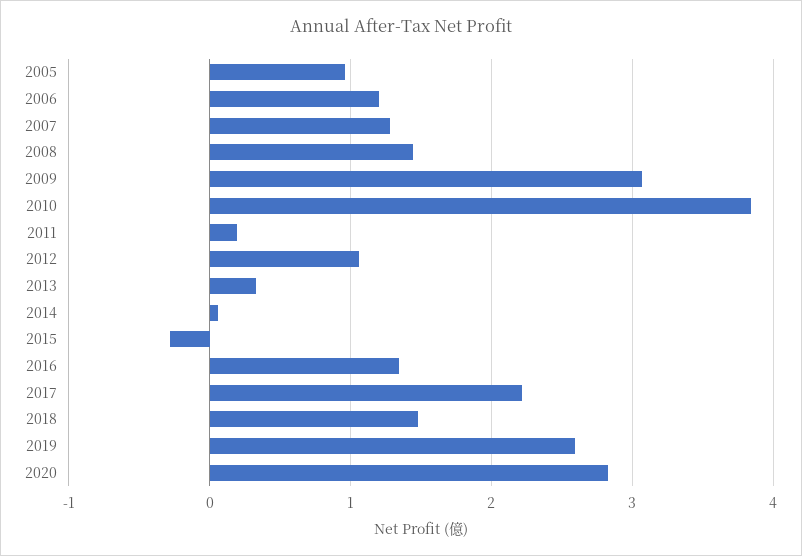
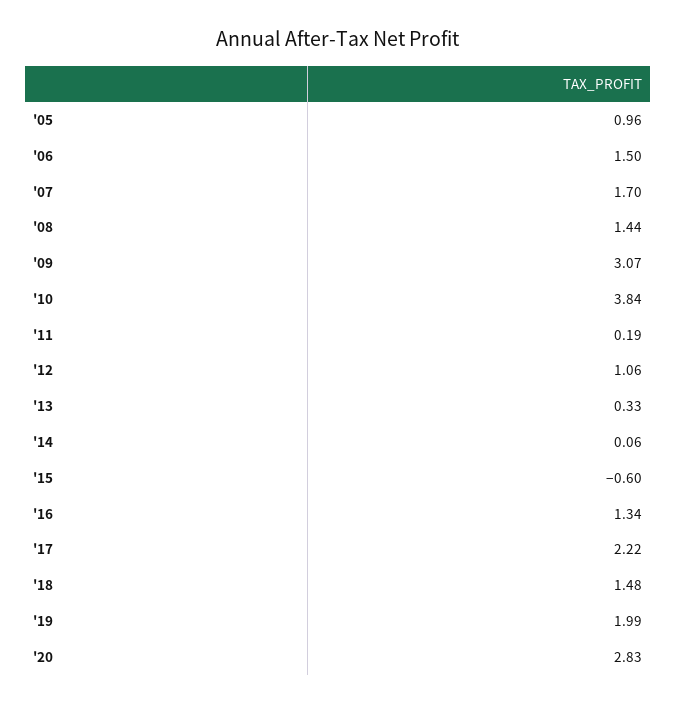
  {
    "2005": 0.96,
-   "2006": 1.2,
+   "2006": 1.5,
-   "2007": 1.3,
+   "2007": 1.7,
    "2008": 1.44,
    "2009": 3.07,
    "2010": 3.84,
    "2011": 0.19,
    "2012": 1.06,
    "2013": 0.33,
    "2014": 0.06,
-   "2015": -0.3,
+   "2015": -0.6,
    "2016": 1.34,
    "2017": 2.22,
    "2018": 1.48,
-   "2019": 2.6,
+   "2019": 1.99,
    "2020": 2.83
  }

